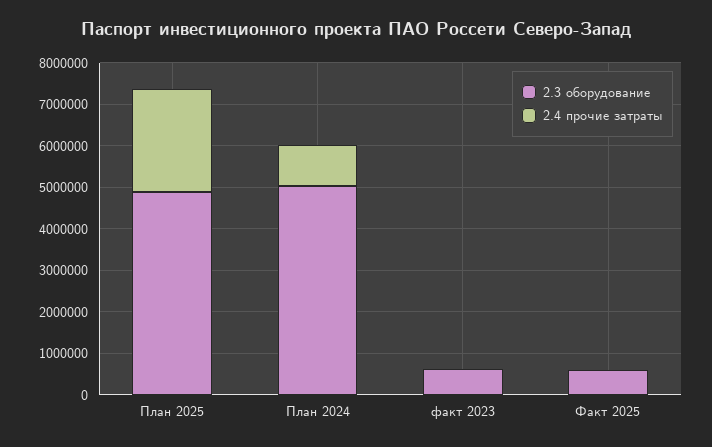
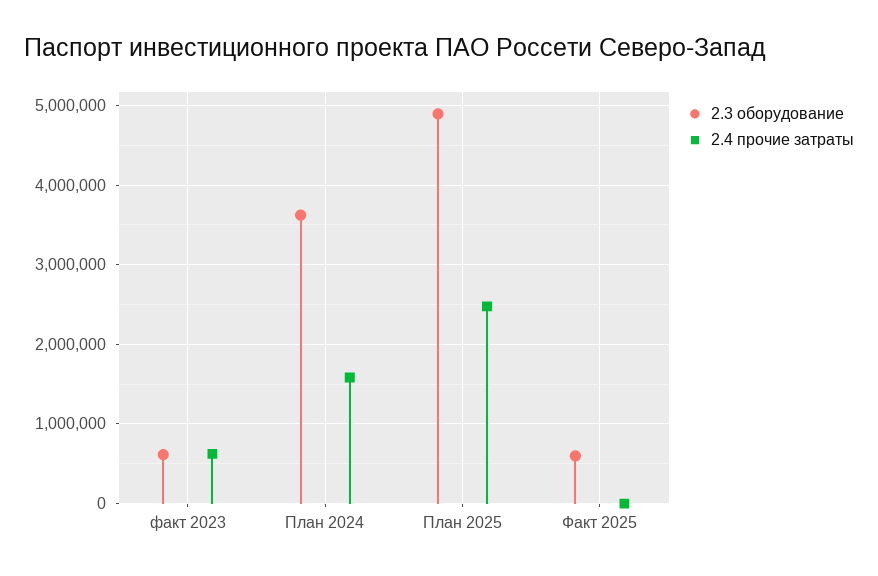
  {
    "2.3 оборудование": {
      "План 2025": 4900000,
-     "План 2024": 5000000,
+     "План 2024": 3600000,
      "факт 2023": 600000,
      "Факт 2025": 600000
    },
    "2.4 прочие затраты": {
      "План 2025": 2500000,
-     "План 2024": 1000000,
+     "План 2024": 1600000,
-     "факт 2023": 0,
+     "факт 2023": 600000,
      "Факт 2025": 0
    }
  }

